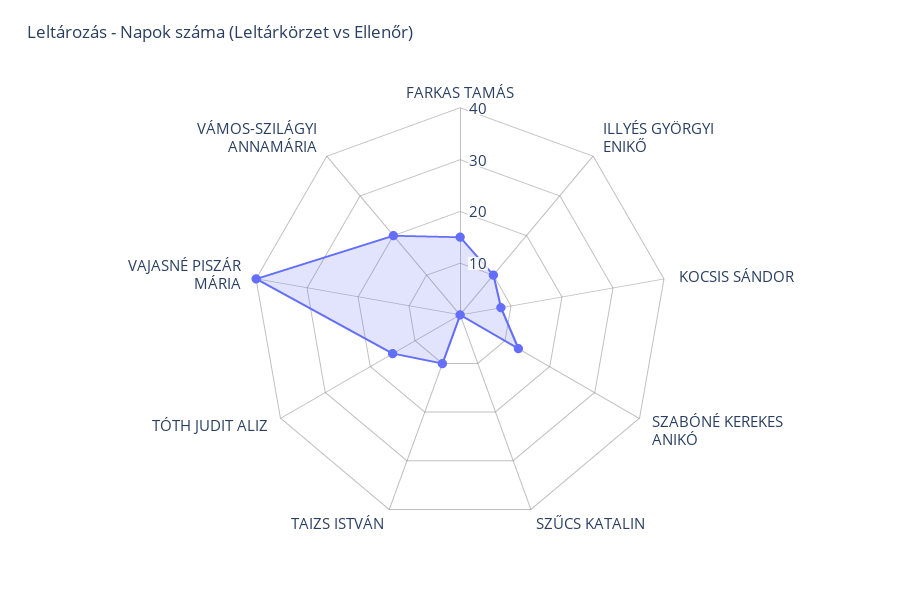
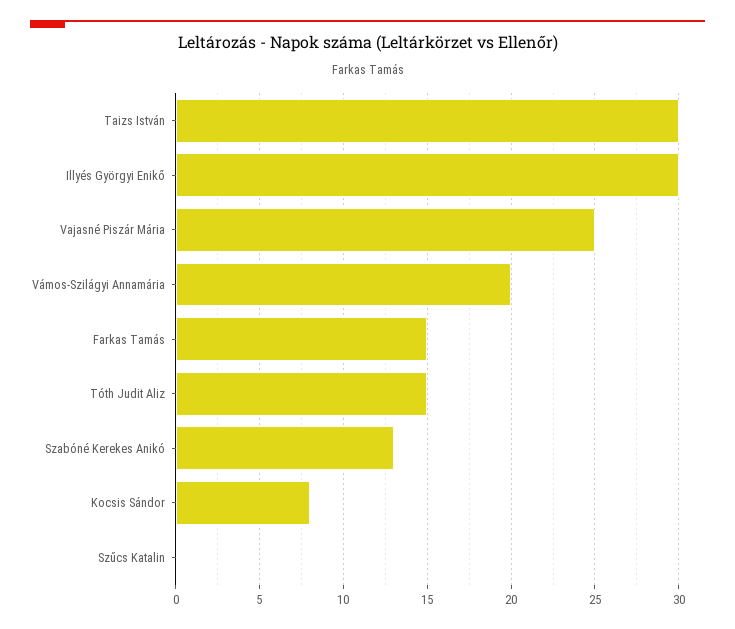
  {
    "FARKAS TAMÁS": 15,
-   "ILLYÉS GYÖRGYI ENIKŐ": 10,
+   "ILLYÉS GYÖRGYI ENIKŐ": 30,
    "KOCSIS SÁNDOR": 8,
    "SZABÓNÉ KEREKES ANIKÓ": 13,
    "SZŰCS KATALIN": 0,
-   "TAIZS ISTVÁN": 10,
+   "TAIZS ISTVÁN": 30,
    "TÓTH JUDIT ALIZ": 15,
-   "VAJASNÉ PISZÁR MÁRIA": 40,
+   "VAJASNÉ PISZÁR MÁRIA": 25,
    "VÁMOS-SZILÁGYI ANNAMÁRIA": 20
  }

